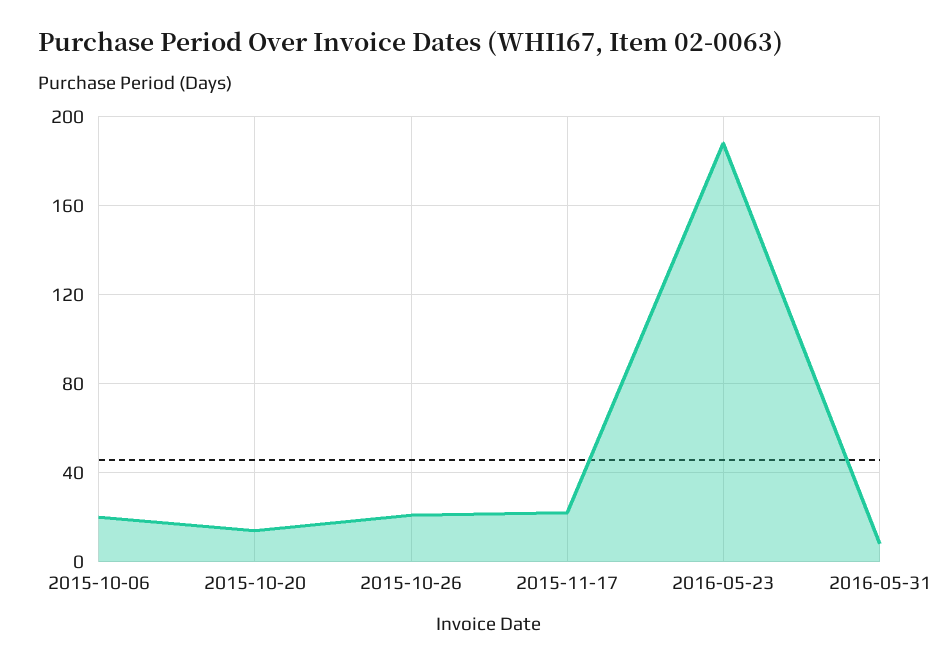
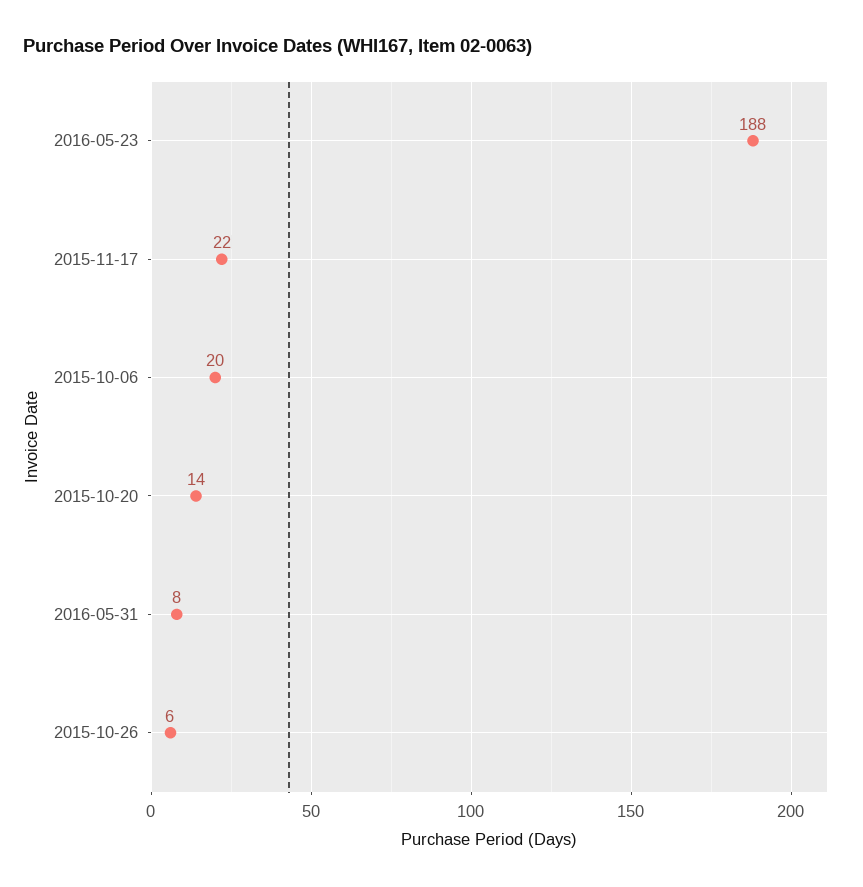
  {
    "2015-10-06": 20,
    "2015-10-20": 14,
-   "2015-10-26": 20,
+   "2015-10-26": 6,
    "2015-11-17": 22,
    "2016-05-23": 188,
    "2016-05-31": 8
  }

